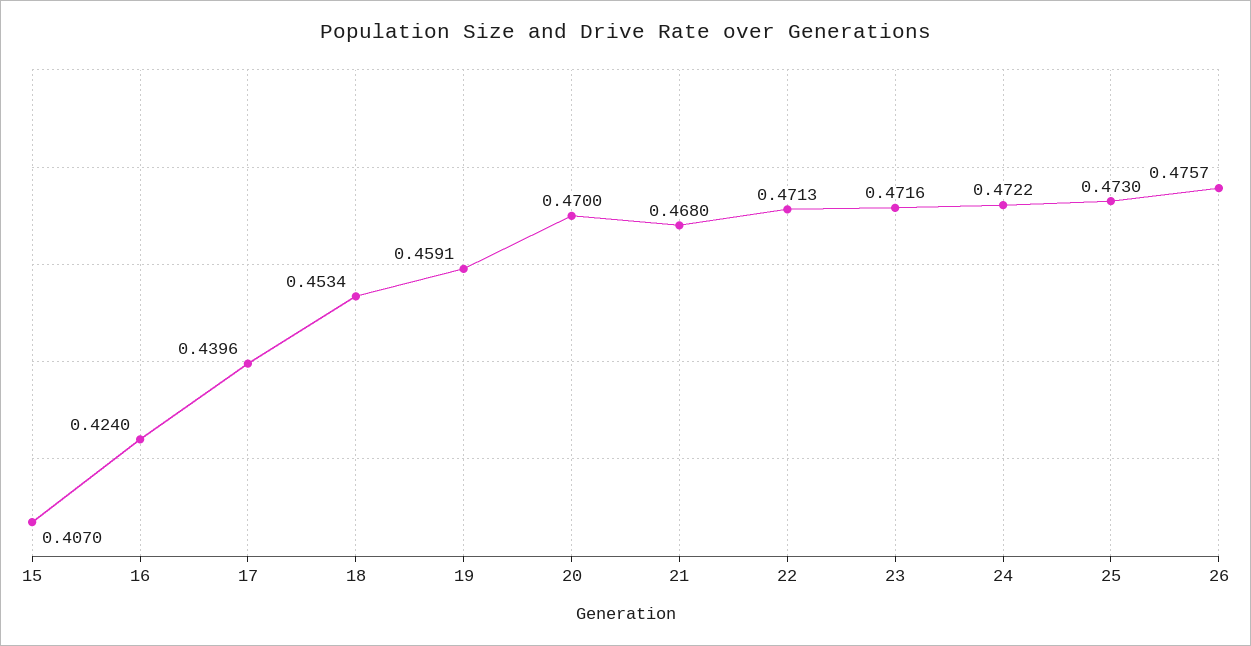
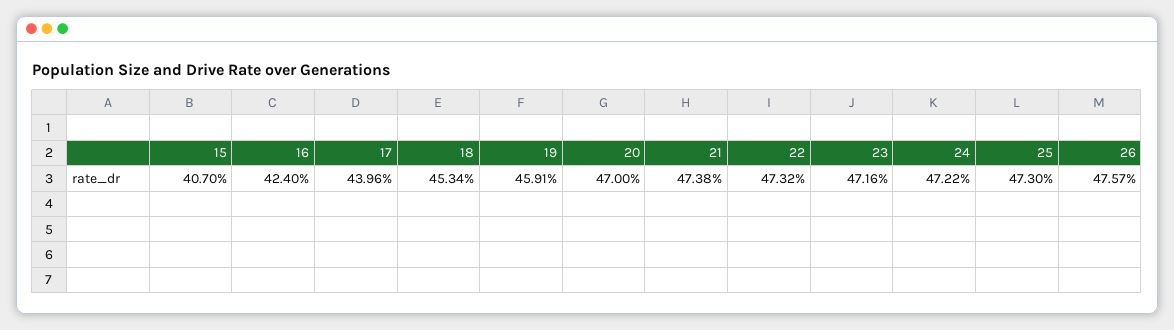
  {
    "15": 0.407,
    "16": 0.424,
    "17": 0.4396,
    "18": 0.4534,
    "19": 0.4591,
    "20": 0.47,
-   "21": 0.468,
+   "21": 0.4738,
-   "22": 0.4713,
+   "22": 0.4732,
    "23": 0.4716,
    "24": 0.4722,
    "25": 0.473,
    "26": 0.4757
  }

